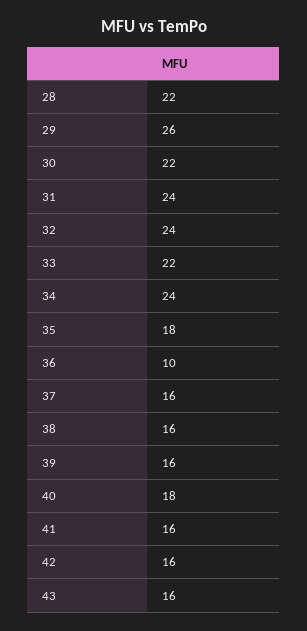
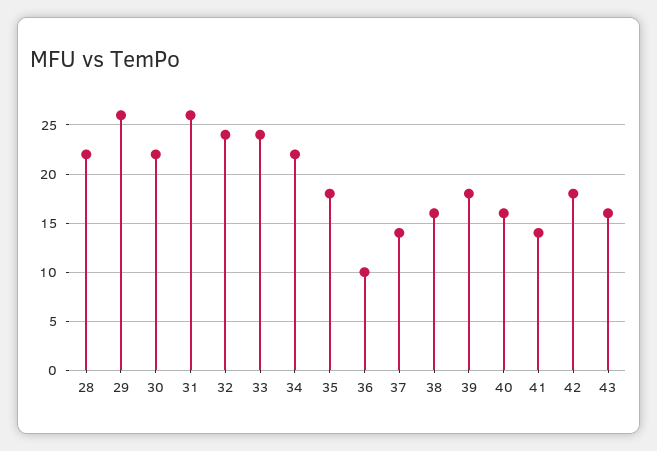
  {
    "28": 22,
    "29": 26,
    "30": 22,
-   "31": 24,
+   "31": 26,
    "32": 24,
-   "33": 22,
+   "33": 24,
-   "34": 24,
+   "34": 22,
    "35": 18,
    "36": 10,
-   "37": 16,
+   "37": 14,
    "38": 16,
-   "39": 16,
+   "39": 18,
-   "40": 18,
+   "40": 16,
-   "41": 16,
+   "41": 14,
-   "42": 16,
+   "42": 18,
    "43": 16
  }

